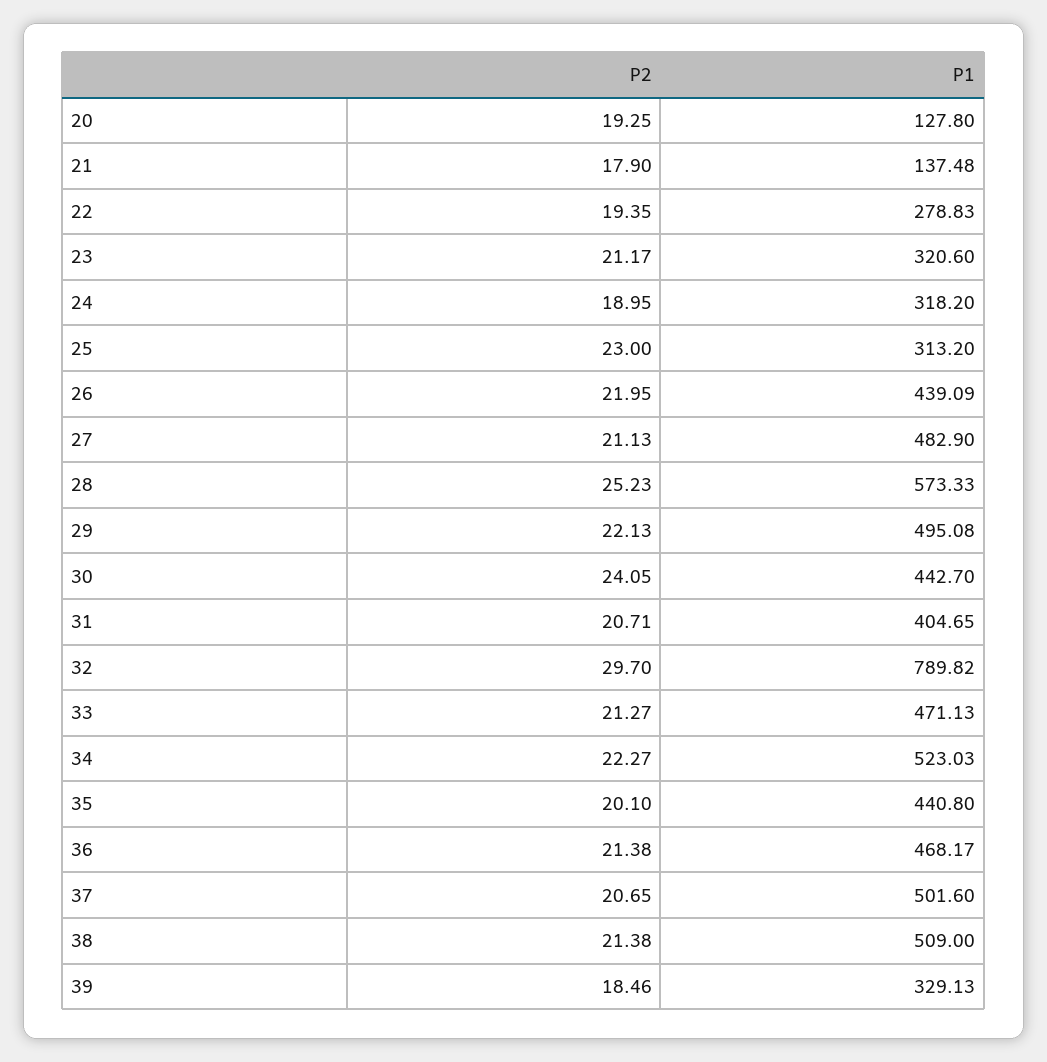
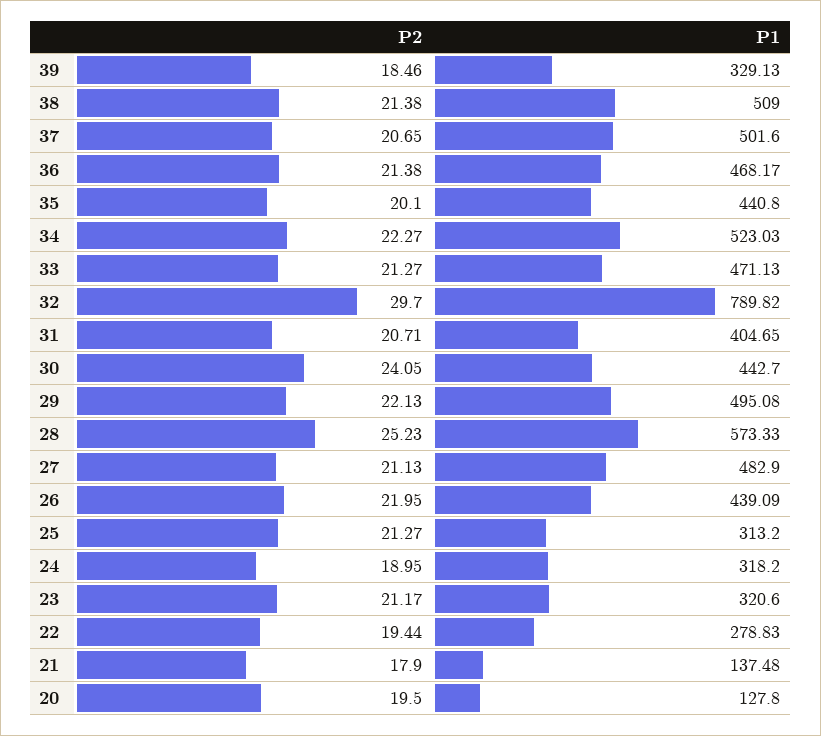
  {
    "P2": {
-     "20": 19.25,
+     "20": 19.5,
      "21": 17.9,
-     "22": 19.35,
+     "22": 19.44,
      "23": 21.17,
      "24": 18.95,
-     "25": 23,
+     "25": 21.27,
      "26": 21.95,
      "27": 21.13,
      "28": 25.23,
      "29": 22.13,
      "30": 24.05,
      "31": 20.71,
      "32": 29.7,
      "33": 21.27,
      "34": 22.27,
      "35": 20.1,
      "36": 21.38,
      "37": 20.65,
      "38": 21.38,
      "39": 18.46
    },
    "P1": {
      "20": 127.8,
      "21": 137.48,
      "22": 278.83,
      "23": 320.6,
      "24": 318.2,
      "25": 313.2,
      "26": 439.09,
      "27": 482.9,
      "28": 573.33,
      "29": 495.08,
      "30": 442.7,
      "31": 404.65,
      "32": 789.82,
      "33": 471.13,
      "34": 523.03,
      "35": 440.8,
      "36": 468.17,
      "37": 501.6,
      "38": 509,
      "39": 329.13
    }
  }

